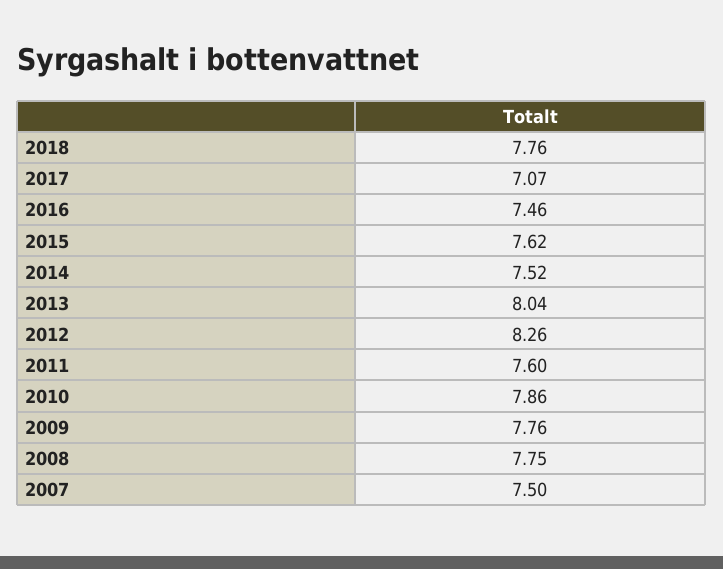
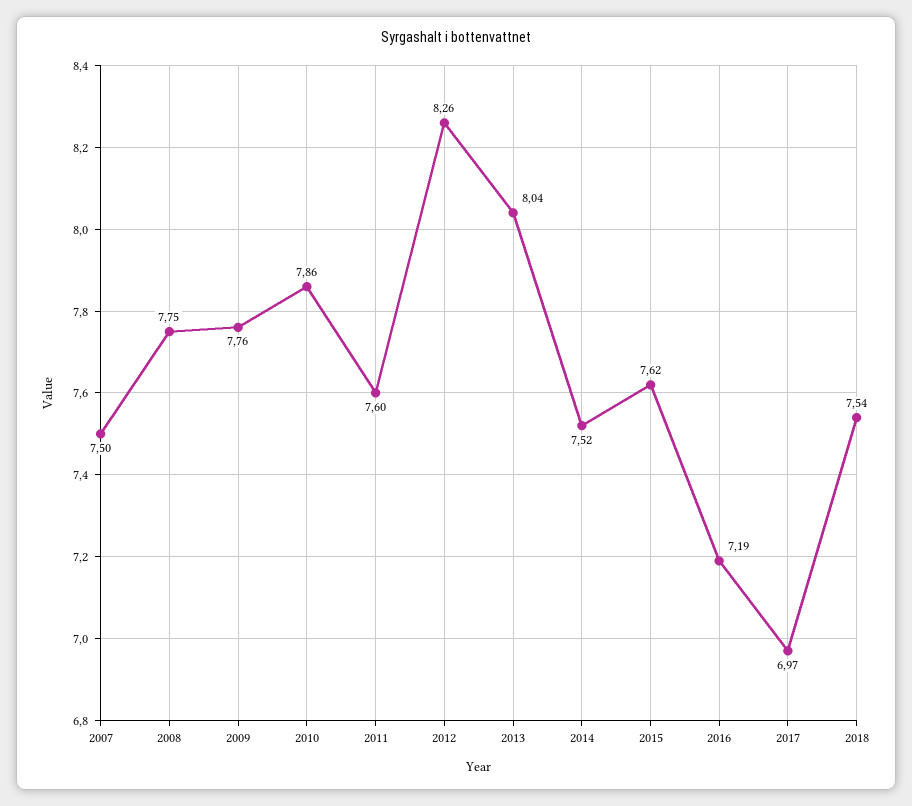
  {
-   "2018": 7.76,
+   "2018": 7.54,
-   "2017": 7.07,
+   "2017": 6.97,
-   "2016": 7.46,
+   "2016": 7.19,
    "2015": 7.62,
    "2014": 7.52,
    "2013": 8.04,
    "2012": 8.26,
    "2011": 7.6,
    "2010": 7.86,
    "2009": 7.76,
    "2008": 7.75,
    "2007": 7.5
  }

